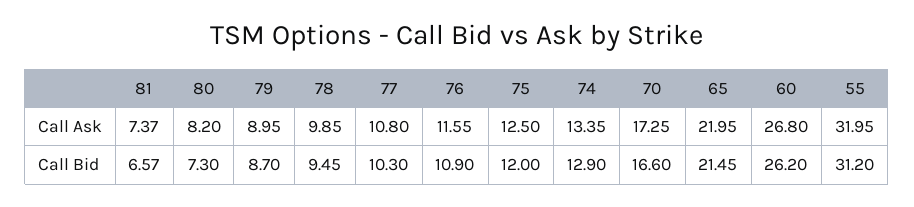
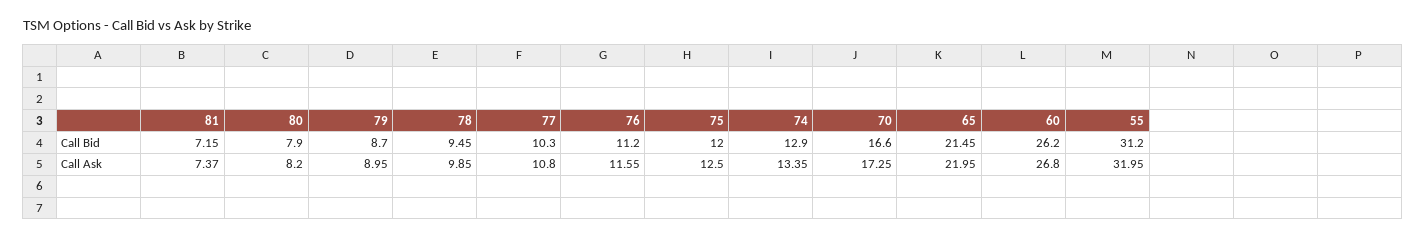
  {
    "81": {
      "Call Ask": 7.37,
-     "Call Bid": 6.57
+     "Call Bid": 7.15
    },
    "80": {
      "Call Ask": 8.2,
-     "Call Bid": 7.3
+     "Call Bid": 7.9
    },
    "79": {
      "Call Ask": 8.95,
      "Call Bid": 8.7
    },
    "78": {
      "Call Ask": 9.85,
      "Call Bid": 9.45
    },
    "77": {
      "Call Ask": 10.8,
      "Call Bid": 10.3
    },
    "76": {
      "Call Ask": 11.55,
-     "Call Bid": 10.9
+     "Call Bid": 11.2
    },
    "75": {
      "Call Ask": 12.5,
      "Call Bid": 12
    },
    "74": {
      "Call Ask": 13.35,
      "Call Bid": 12.9
    },
    "70": {
      "Call Ask": 17.25,
      "Call Bid": 16.6
    },
    "65": {
      "Call Ask": 21.95,
      "Call Bid": 21.45
    },
    "60": {
      "Call Ask": 26.8,
      "Call Bid": 26.2
    },
    "55": {
      "Call Ask": 31.95,
      "Call Bid": 31.2
    }
  }

